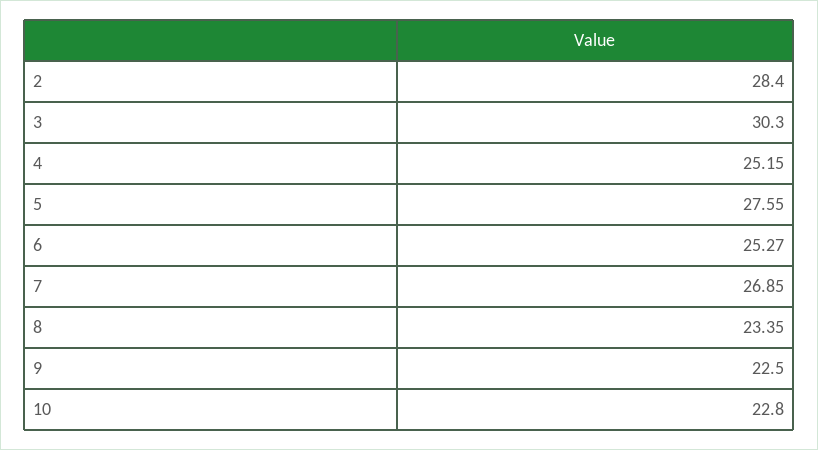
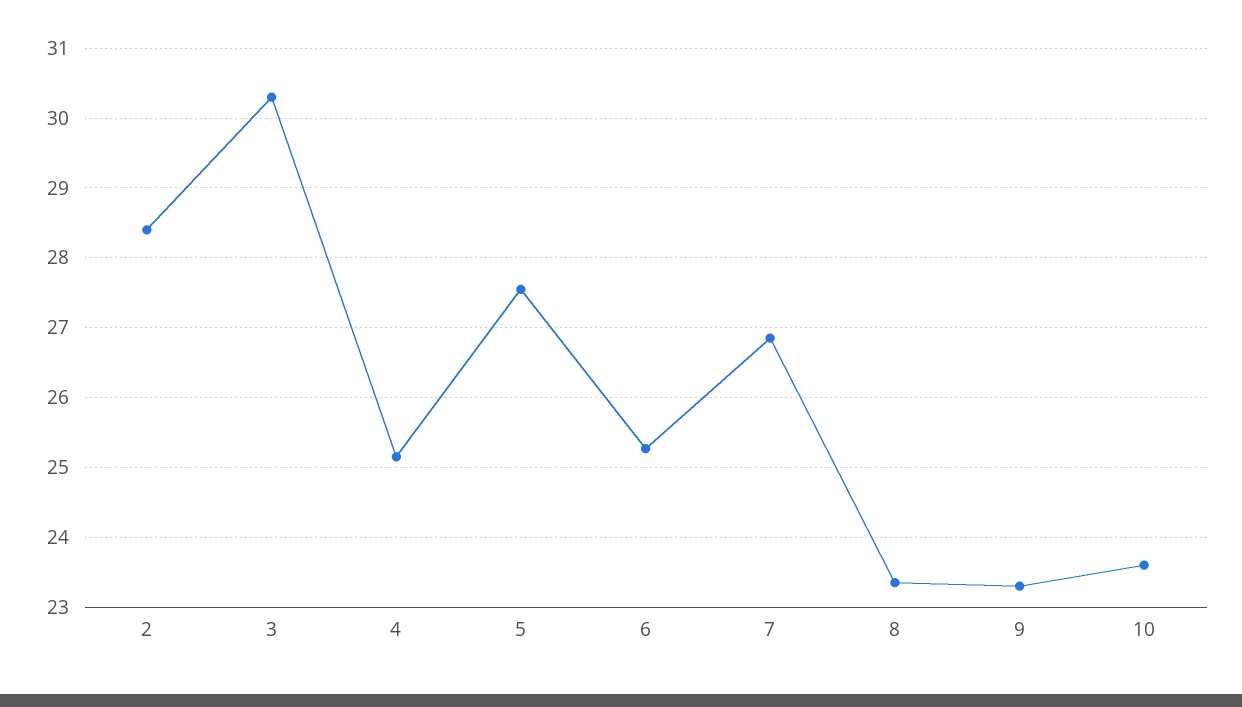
  {
    "2": 28.4,
    "3": 30.3,
    "4": 25.15,
    "5": 27.55,
    "6": 25.27,
    "7": 26.85,
    "8": 23.35,
-   "9": 22.5,
+   "9": 23.3,
-   "10": 22.8
+   "10": 23.6
  }

